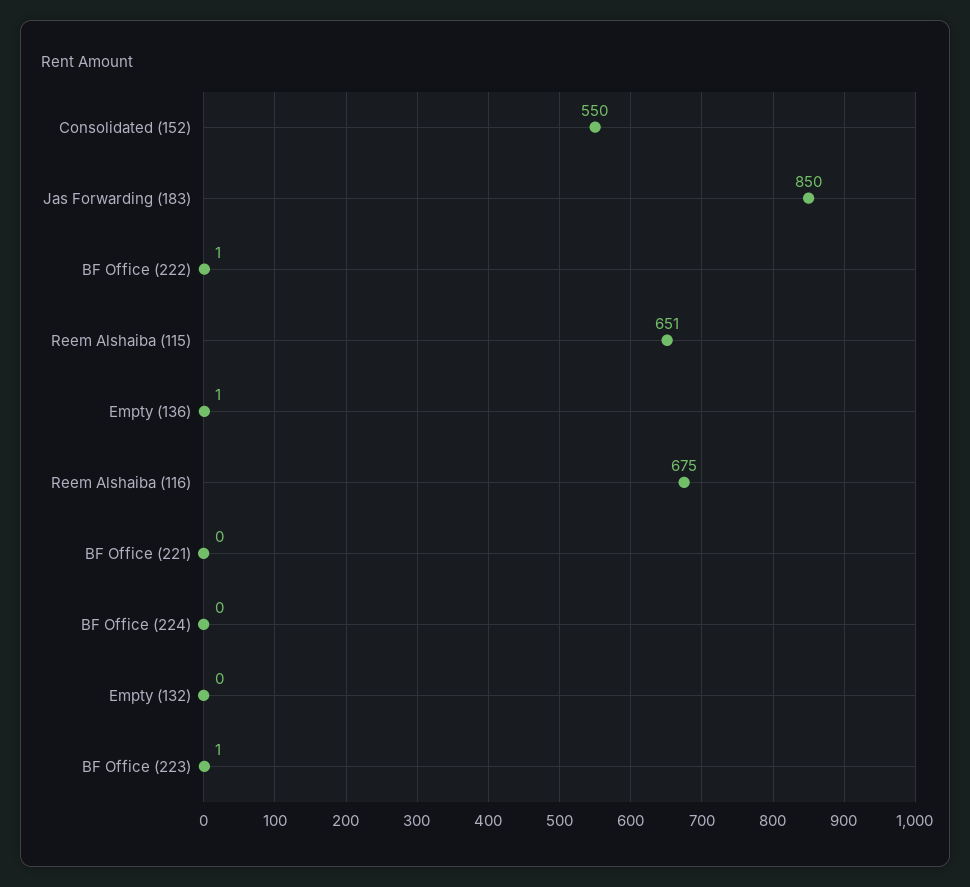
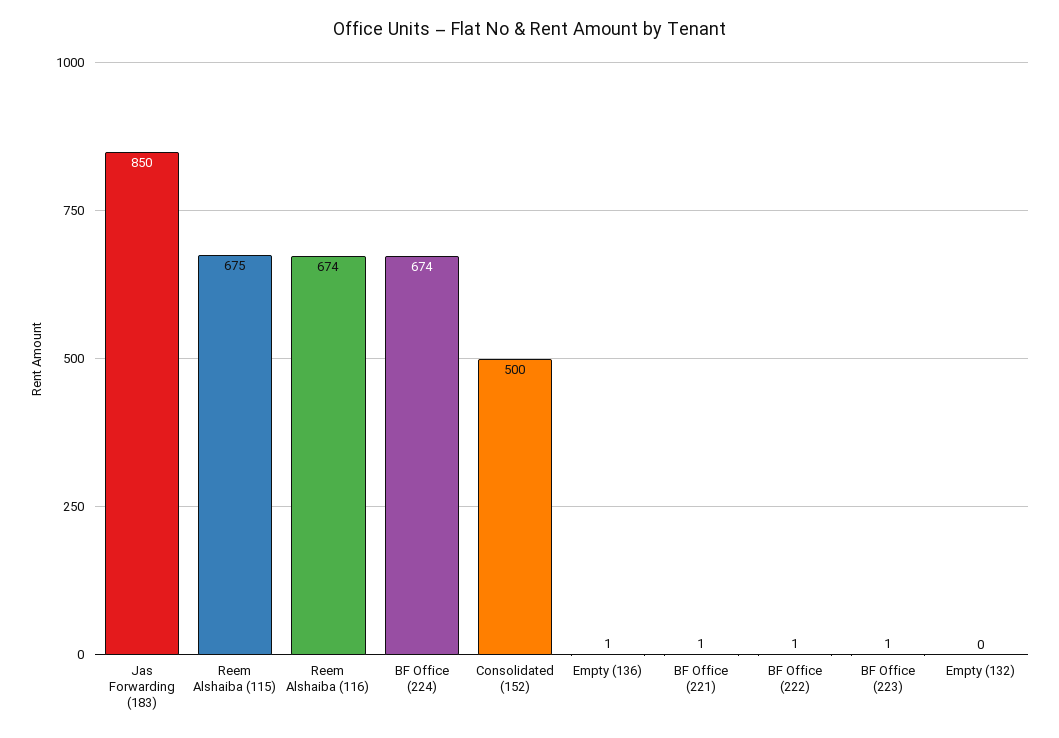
  {
-   "Consolidated (152)": 550,
+   "Consolidated (152)": 500,
    "Jas Forwarding (183)": 850,
    "BF Office (222)": 1,
-   "Reem Alshaiba (115)": 651,
+   "Reem Alshaiba (115)": 675,
    "Empty (136)": 1,
-   "Reem Alshaiba (116)": 675,
+   "Reem Alshaiba (116)": 674,
-   "BF Office (221)": 0,
+   "BF Office (221)": 1,
-   "BF Office (224)": 0,
+   "BF Office (224)": 674,
    "Empty (132)": 0,
    "BF Office (223)": 1
  }

